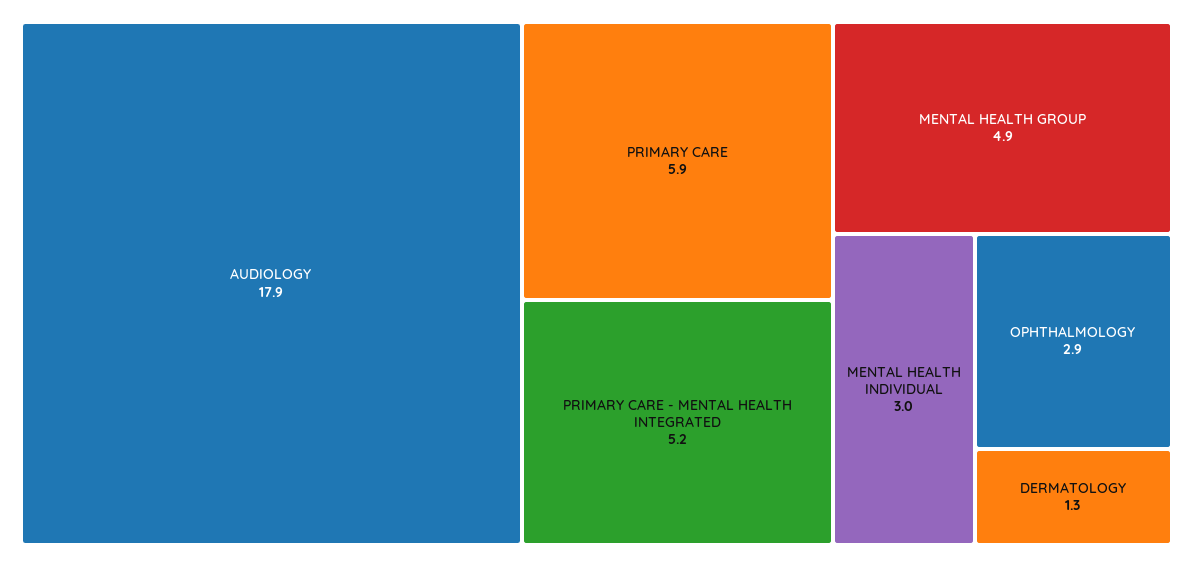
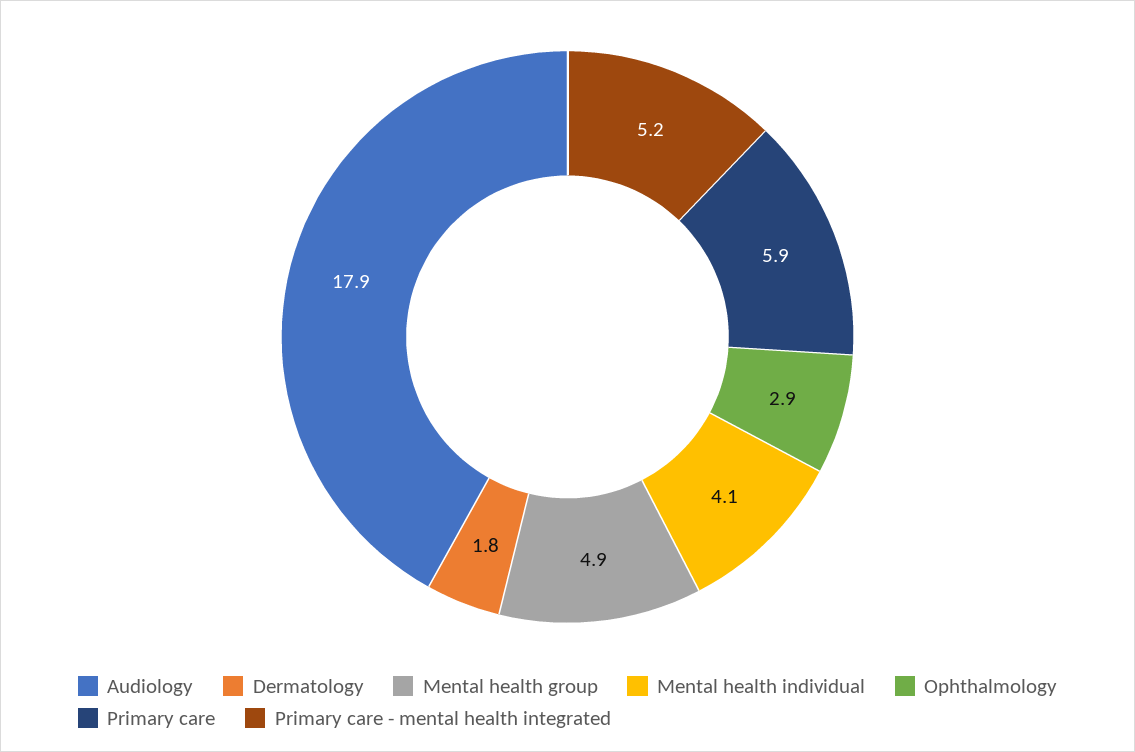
  {
    "AUDIOLOGY": 17.9,
    "PRIMARY CARE": 5.9,
    "PRIMARY CARE - MENTAL HEALTH INTEGRATED": 5.2,
    "MENTAL HEALTH GROUP": 4.9,
-   "MENTAL HEALTH INDIVIDUAL": 3,
+   "MENTAL HEALTH INDIVIDUAL": 4.1,
    "OPHTHALMOLOGY": 2.9,
-   "DERMATOLOGY": 1.3
+   "DERMATOLOGY": 1.8
  }

